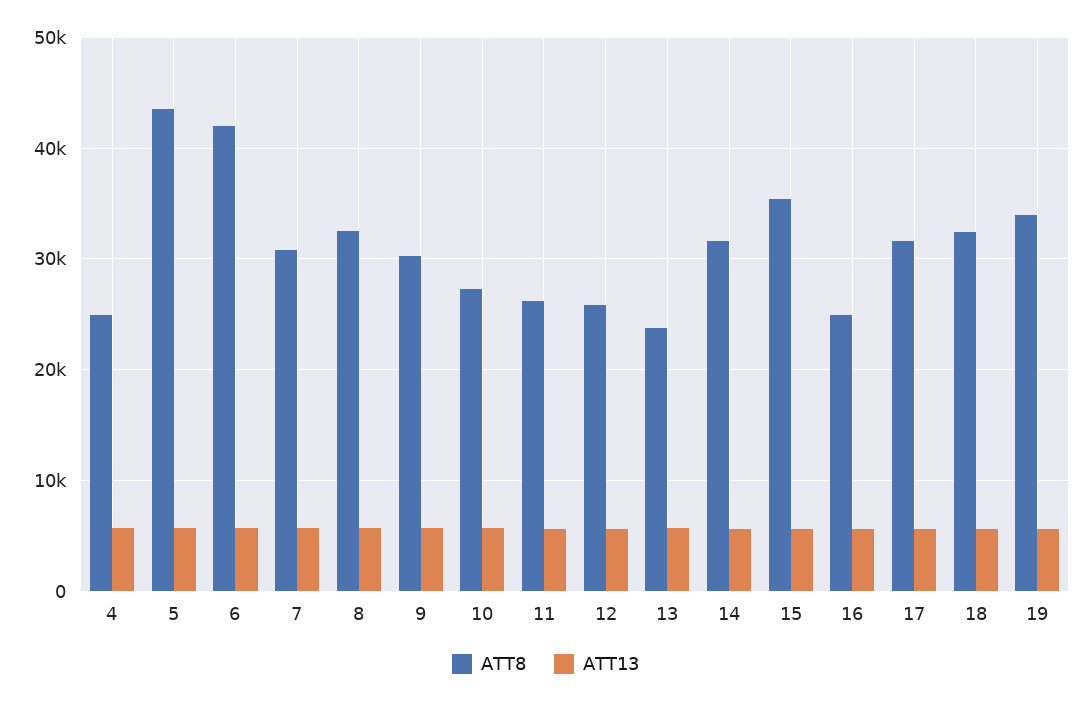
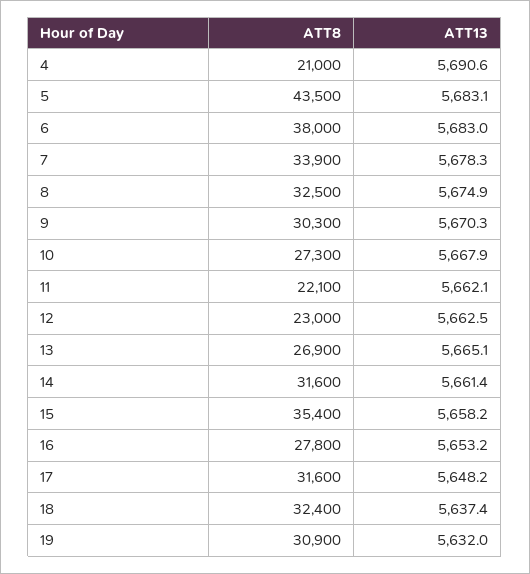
  {
    "ATT8": {
-     "4": 25000,
+     "4": 21000,
      "5": 43500,
-     "6": 42000,
+     "6": 38000,
-     "7": 31000,
+     "7": 33900,
      "8": 32500,
      "9": 30300,
      "10": 27300,
-     "11": 26000,
+     "11": 22100,
-     "12": 26000,
+     "12": 23000,
-     "13": 24000,
+     "13": 26900,
      "14": 31600,
      "15": 35400,
-     "16": 25000,
+     "16": 27800,
      "17": 31600,
      "18": 32400,
-     "19": 34000
+     "19": 30900
    },
    "ATT13": {
      "4": 5690.6,
      "5": 5683.1,
      "6": 5683,
      "7": 5678.3,
      "8": 5674.9,
      "9": 5670.3,
      "10": 5667.9,
      "11": 5662.1,
      "12": 5662.5,
      "13": 5665.1,
      "14": 5661.4,
      "15": 5658.2,
      "16": 5653.2,
      "17": 5648.2,
      "18": 5637.4,
      "19": 5632
    }
  }

